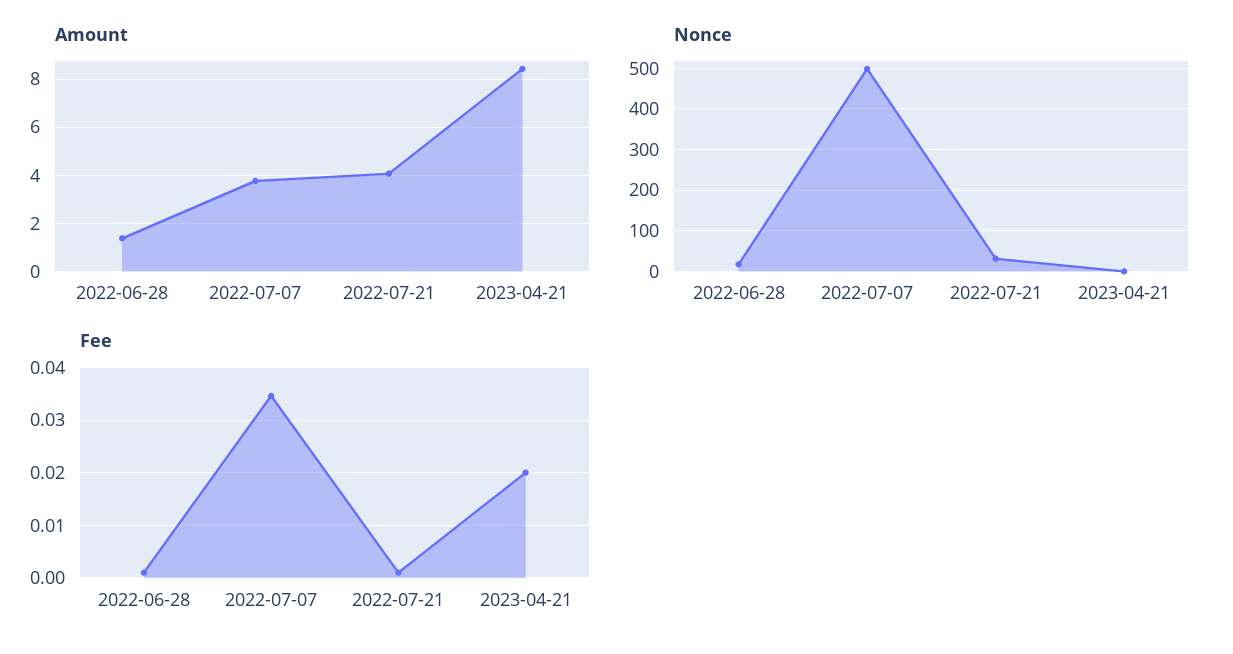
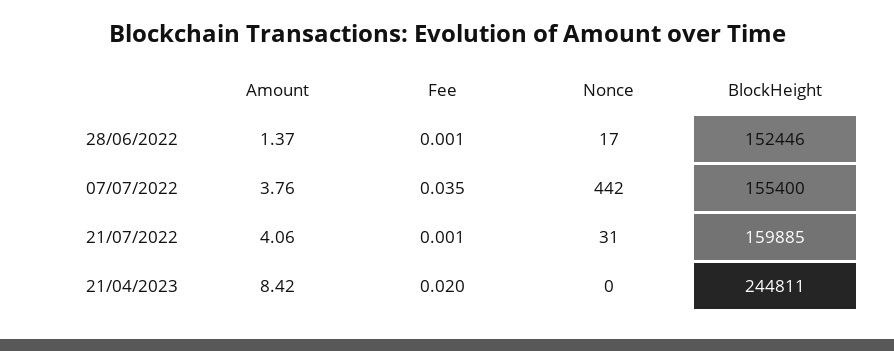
  {
    "Amount": {
      "2022-06-28": 1.37,
      "2022-07-07": 3.76,
      "2022-07-21": 4.06,
      "2023-04-21": 8.42
    },
    "Nonce": {
      "2022-06-28": 17,
-     "2022-07-07": 500,
+     "2022-07-07": 442,
      "2022-07-21": 31,
      "2023-04-21": 0
    },
    "Fee": {
      "2022-06-28": 0.001,
      "2022-07-07": 0.035,
      "2022-07-21": 0.001,
      "2023-04-21": 0.02
-   }
+   },
+   "BlockHeight": {
+     "2022-06-28": 152446,
+     "2022-07-07": 155400,
+     "2022-07-21": 159885,
+     "2023-04-21": 244811
+   }
  }

